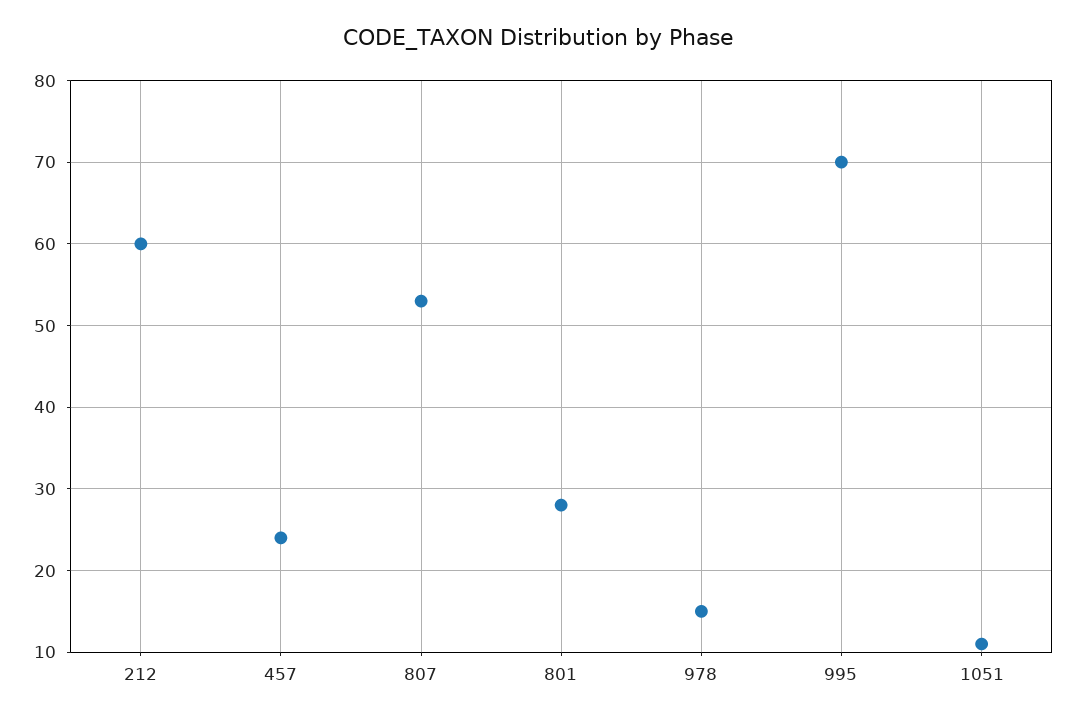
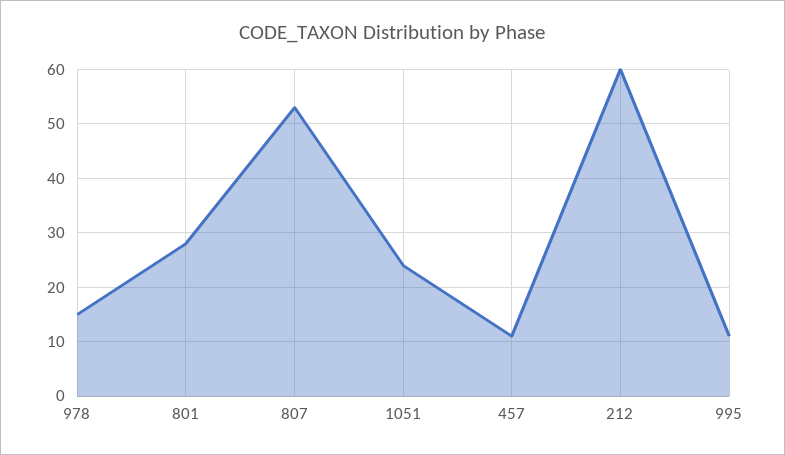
  {
    "212": 60,
-   "457": 24,
+   "457": 10,
    "807": 53,
    "801": 28,
    "978": 15,
-   "995": 70,
+   "995": 10,
-   "1051": 11
+   "1051": 25
  }

